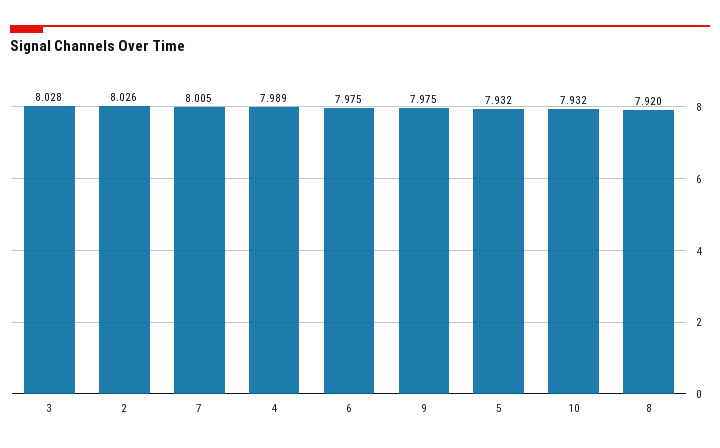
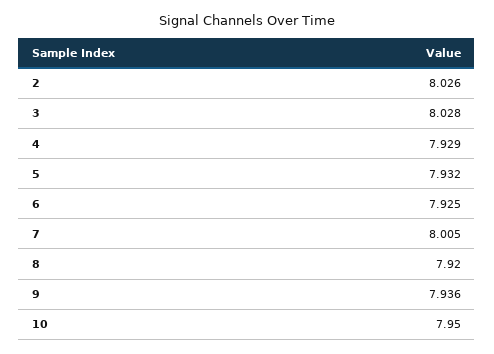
  {
    "3": 8.028,
    "2": 8.026,
    "7": 8.005,
-   "4": 7.989,
+   "4": 7.929,
-   "6": 7.975,
+   "6": 7.925,
-   "9": 7.975,
+   "9": 7.936,
    "5": 7.932,
-   "10": 7.932,
+   "10": 7.95,
    "8": 7.92
  }

